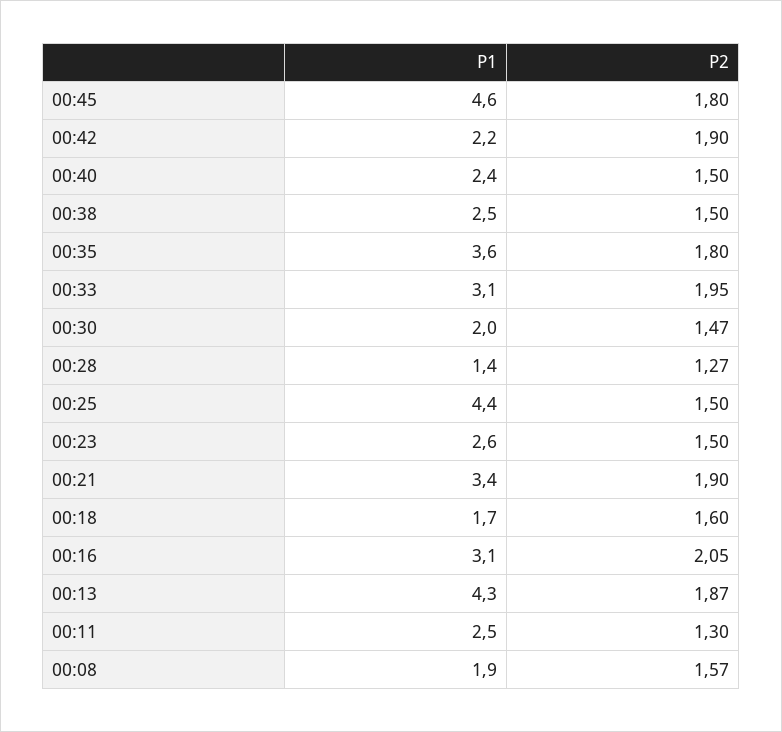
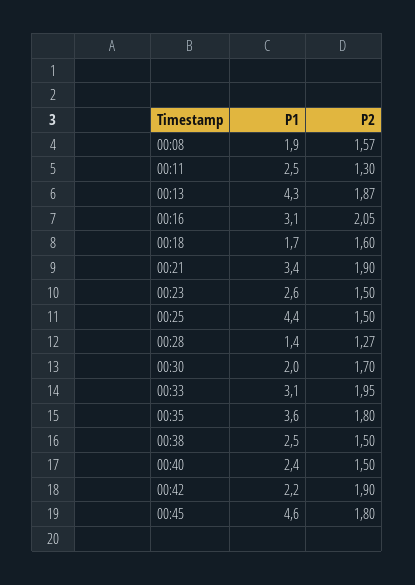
  {
    "P1": {
      "00:45": 4.6,
      "00:42": 2.2,
      "00:40": 2.4,
      "00:38": 2.5,
      "00:35": 3.6,
      "00:33": 3.1,
      "00:30": 2,
      "00:28": 1.4,
      "00:25": 4.4,
      "00:23": 2.6,
      "00:21": 3.4,
      "00:18": 1.7,
      "00:16": 3.1,
      "00:13": 4.3,
      "00:11": 2.5,
      "00:08": 1.9
    },
    "P2": {
      "00:45": 1.8,
      "00:42": 1.9,
      "00:40": 1.5,
      "00:38": 1.5,
      "00:35": 1.8,
      "00:33": 1.95,
-     "00:30": 1.47,
+     "00:30": 1.7,
      "00:28": 1.27,
      "00:25": 1.5,
      "00:23": 1.5,
      "00:21": 1.9,
      "00:18": 1.6,
      "00:16": 2.05,
      "00:13": 1.87,
      "00:11": 1.3,
      "00:08": 1.57
    }
  }

